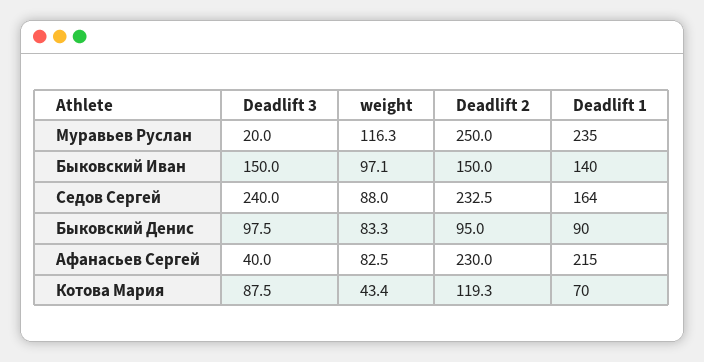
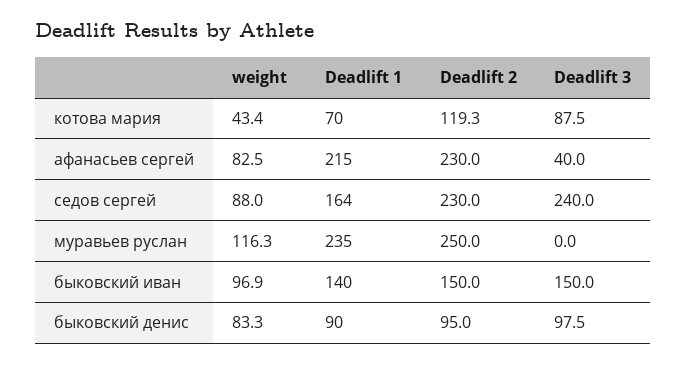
  {
    "Deadlift 3": {
-     "Муравьев Руслан": 20,
+     "Муравьев Руслан": 0,
      "Быковский Иван": 150,
      "Седов Сергей": 240,
      "Быковский Денис": 97.5,
      "Афанасьев Сергей": 40,
      "Котова Мария": 87.5
    },
    "weight": {
      "Муравьев Руслан": 116.3,
-     "Быковский Иван": 97.1,
+     "Быковский Иван": 96.9,
      "Седов Сергей": 88,
      "Быковский Денис": 83.3,
      "Афанасьев Сергей": 82.5,
      "Котова Мария": 43.4
    },
    "Deadlift 2": {
      "Муравьев Руслан": 250,
      "Быковский Иван": 150,
-     "Седов Сергей": 232.5,
+     "Седов Сергей": 230,
      "Быковский Денис": 95,
      "Афанасьев Сергей": 230,
      "Котова Мария": 119.3
    },
    "Deadlift 1": {
      "Муравьев Руслан": 235,
      "Быковский Иван": 140,
      "Седов Сергей": 164,
      "Быковский Денис": 90,
      "Афанасьев Сергей": 215,
      "Котова Мария": 70
    }
  }

